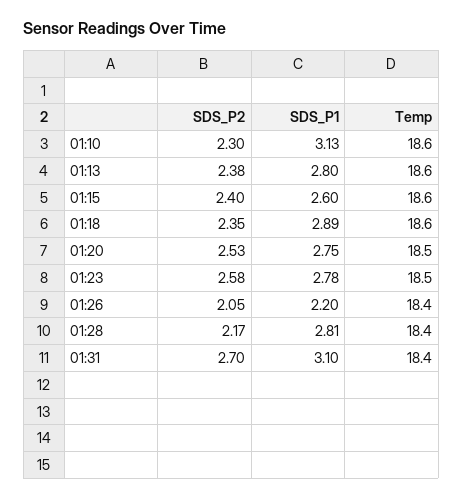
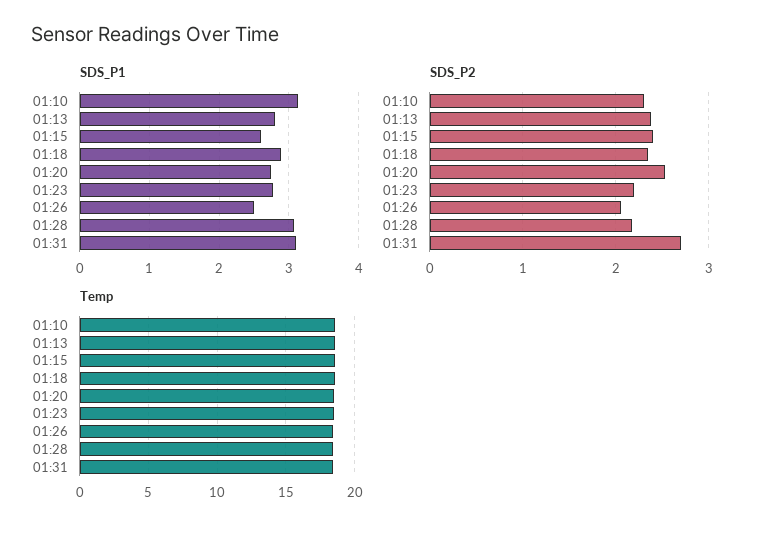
  {
    "SDS_P2": {
      "01:10": 2.3,
      "01:13": 2.38,
      "01:15": 2.4,
      "01:18": 2.35,
      "01:20": 2.53,
-     "01:23": 2.58,
+     "01:23": 2.2,
      "01:26": 2.05,
      "01:28": 2.17,
      "01:31": 2.7
    },
    "SDS_P1": {
      "01:10": 3.13,
      "01:13": 2.8,
      "01:15": 2.6,
      "01:18": 2.89,
      "01:20": 2.75,
      "01:23": 2.78,
-     "01:26": 2.2,
+     "01:26": 2.5,
-     "01:28": 2.81,
+     "01:28": 3.1,
      "01:31": 3.1
    },
    "Temp": {
      "01:10": 18.6,
      "01:13": 18.6,
      "01:15": 18.6,
      "01:18": 18.6,
      "01:20": 18.5,
      "01:23": 18.5,
      "01:26": 18.4,
      "01:28": 18.4,
      "01:31": 18.4
    }
  }

